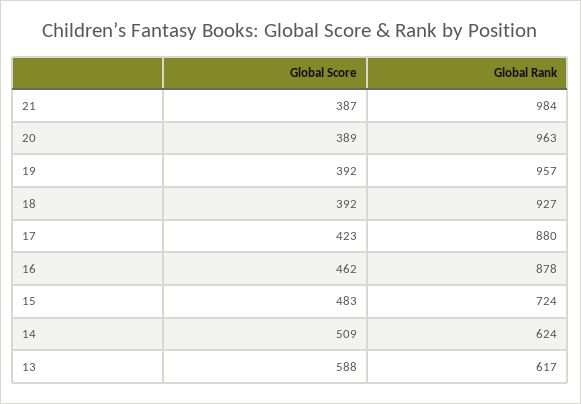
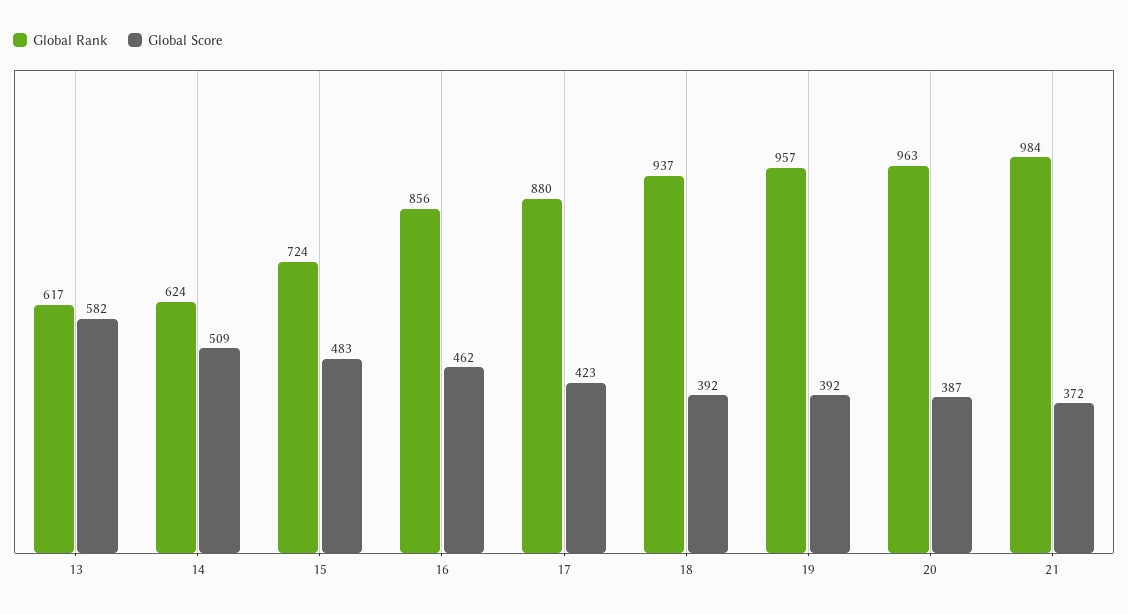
  {
    "Global Score": {
-     "21": 387,
+     "21": 372,
-     "20": 389,
+     "20": 387,
      "19": 392,
      "18": 392,
      "17": 423,
      "16": 462,
      "15": 483,
      "14": 509,
-     "13": 588
+     "13": 582
    },
    "Global Rank": {
      "21": 984,
      "20": 963,
      "19": 957,
-     "18": 927,
+     "18": 937,
      "17": 880,
-     "16": 878,
+     "16": 856,
      "15": 724,
      "14": 624,
      "13": 617
    }
  }

